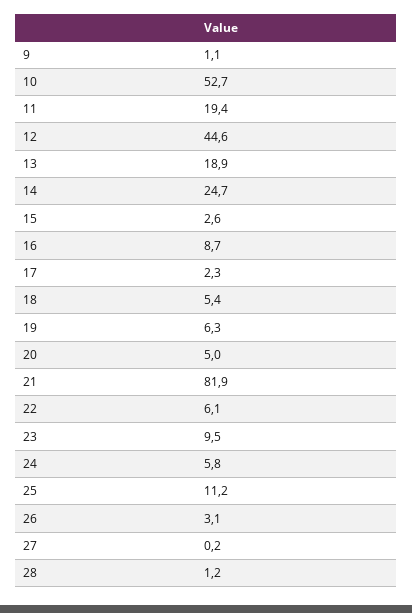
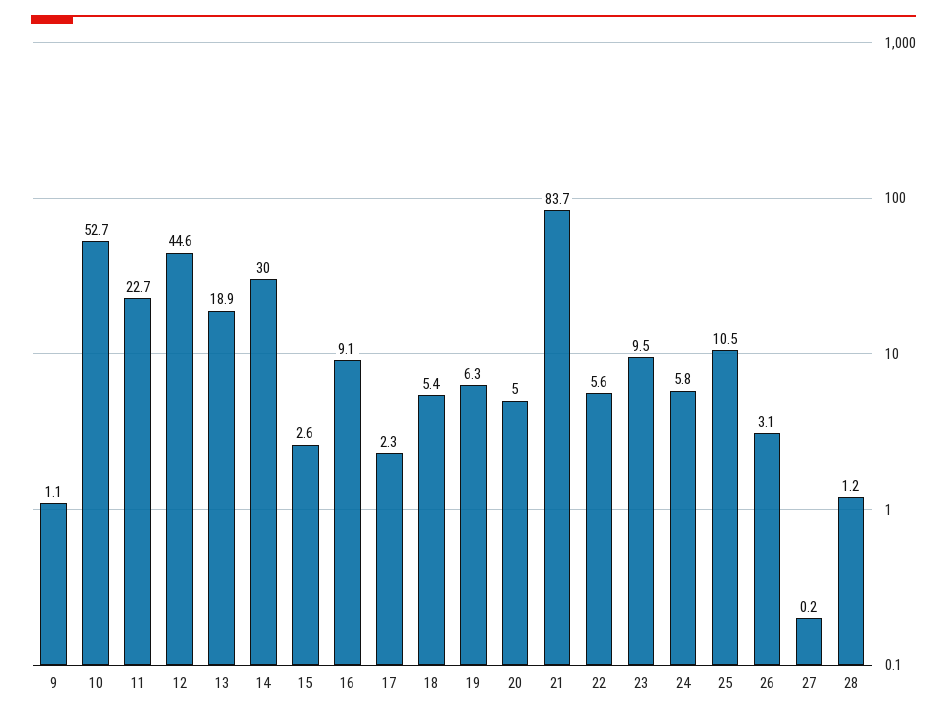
  {
    "9": 1.1,
    "10": 52.7,
-   "11": 19.4,
+   "11": 22.7,
    "12": 44.6,
    "13": 18.9,
-   "14": 24.7,
+   "14": 30,
    "15": 2.6,
-   "16": 8.7,
+   "16": 9.1,
    "17": 2.3,
    "18": 5.4,
    "19": 6.3,
    "20": 5,
-   "21": 81.9,
+   "21": 83.7,
-   "22": 6.1,
+   "22": 5.6,
    "23": 9.5,
    "24": 5.8,
-   "25": 11.2,
+   "25": 10.5,
    "26": 3.1,
    "27": 0.2,
    "28": 1.2
  }

